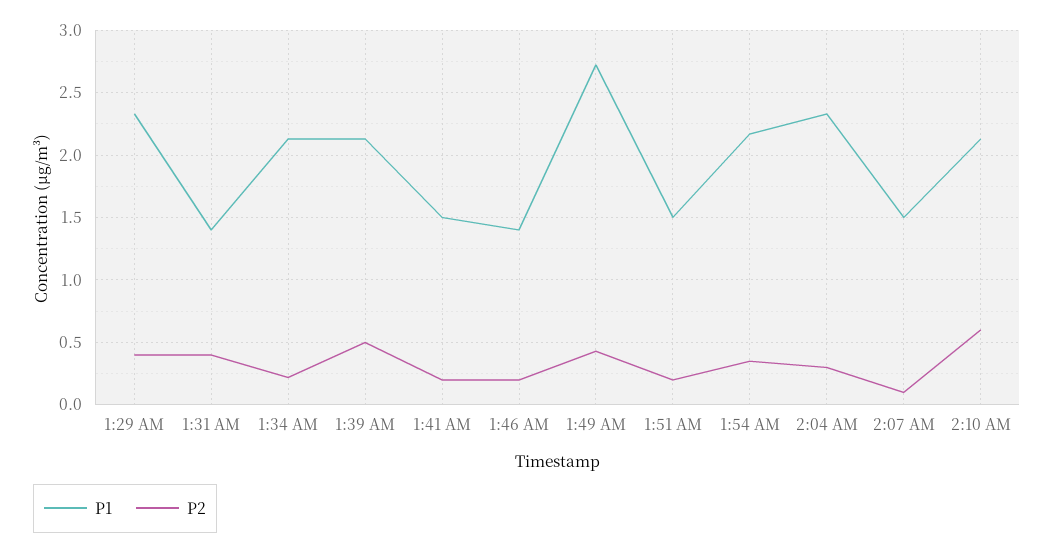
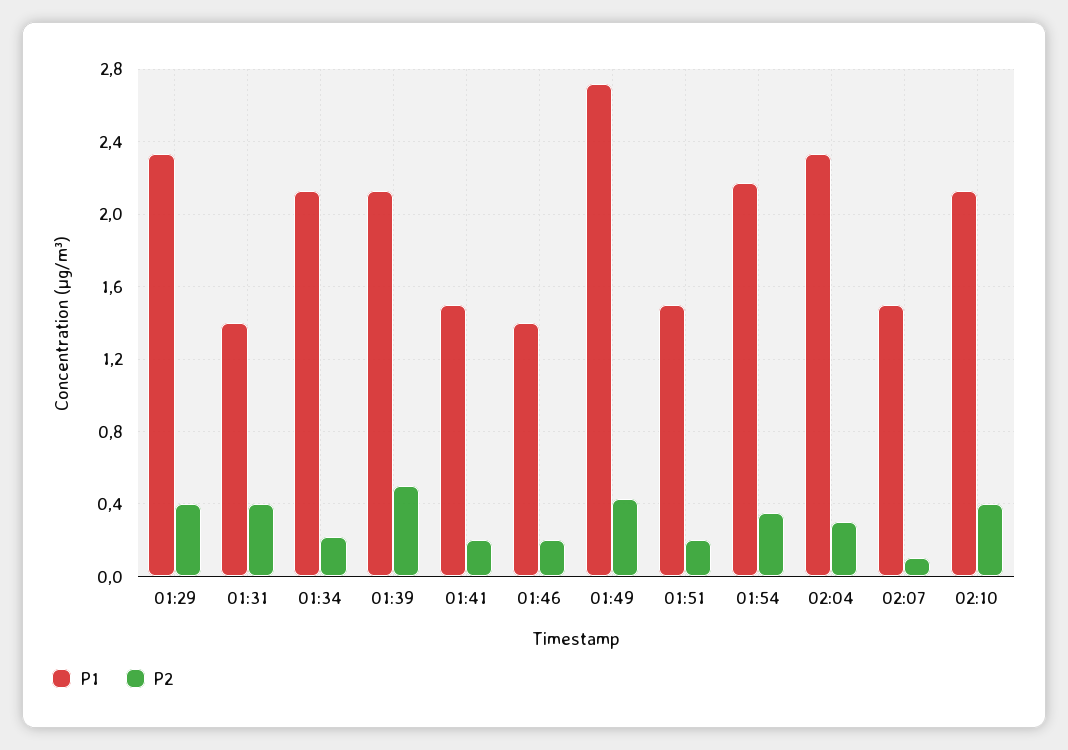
  {
    "P1": {
      "1:29 AM": 2.35,
      "1:31 AM": 1.4,
      "1:34 AM": 2.15,
      "1:39 AM": 2.15,
      "1:41 AM": 1.5,
      "1:46 AM": 1.4,
      "1:49 AM": 2.7,
      "1:51 AM": 1.5,
      "1:54 AM": 2.15,
      "2:04 AM": 2.35,
      "2:07 AM": 1.5,
      "2:10 AM": 2.15
    },
    "P2": {
      "1:29 AM": 0.4,
      "1:31 AM": 0.4,
      "1:34 AM": 0.2,
      "1:39 AM": 0.5,
      "1:41 AM": 0.2,
      "1:46 AM": 0.2,
      "1:49 AM": 0.45,
      "1:51 AM": 0.2,
      "1:54 AM": 0.35,
      "2:04 AM": 0.3,
      "2:07 AM": 0.1,
-     "2:10 AM": 0.6
+     "2:10 AM": 0.4
    }
  }

